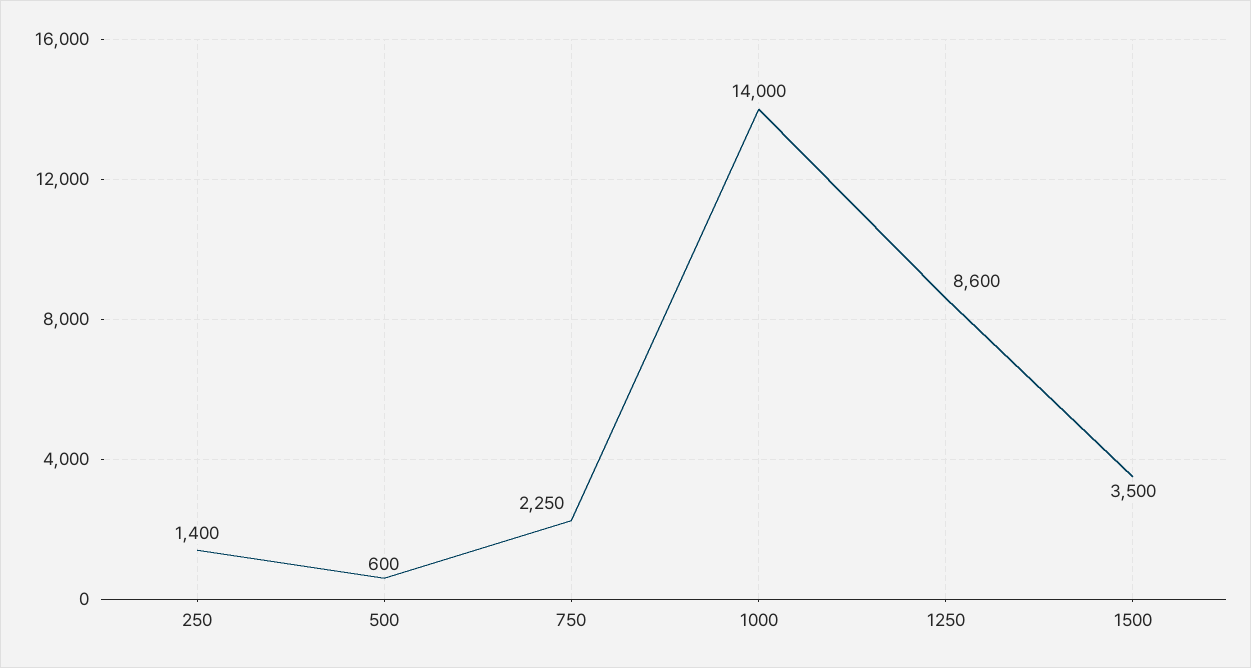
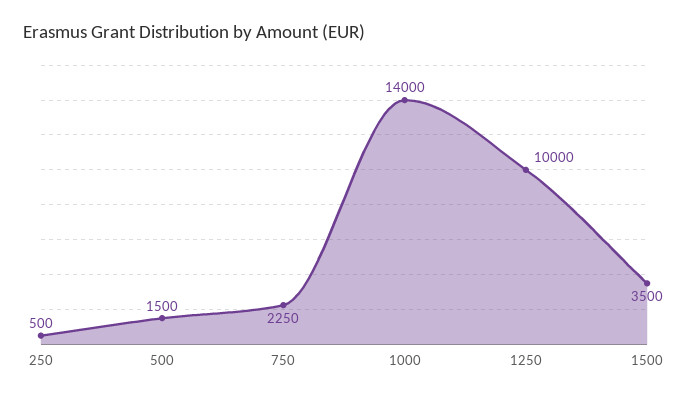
  {
-   "250": 1400,
+   "250": 500,
-   "500": 600,
+   "500": 1500,
    "750": 2250,
    "1000": 14000,
-   "1250": 8600,
+   "1250": 10000,
    "1500": 3500
  }

